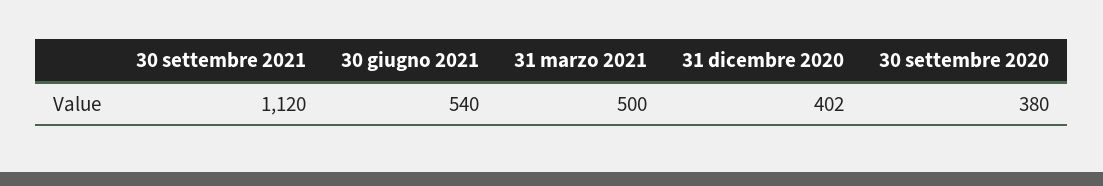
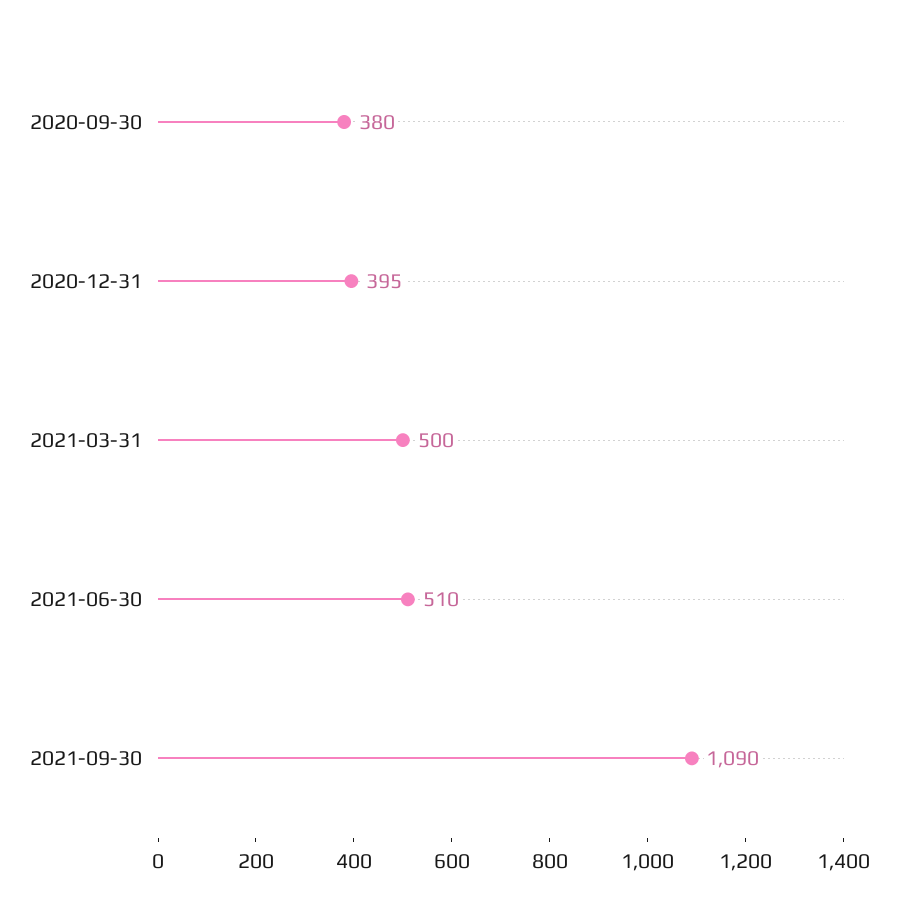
  {
-   "30 settembre 2021": 1120,
+   "30 settembre 2021": 1090,
-   "30 giugno 2021": 540,
+   "30 giugno 2021": 510,
    "31 marzo 2021": 500,
-   "31 dicembre 2020": 402,
+   "31 dicembre 2020": 395,
    "30 settembre 2020": 380
  }

